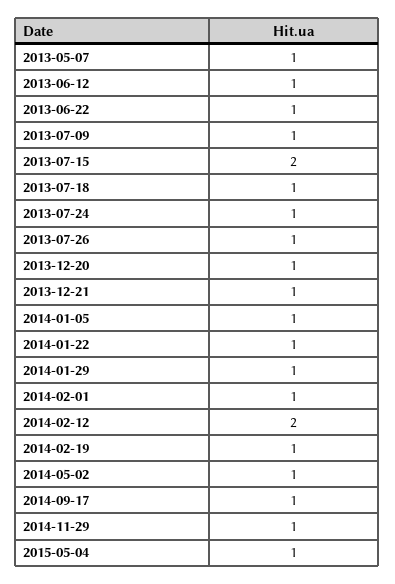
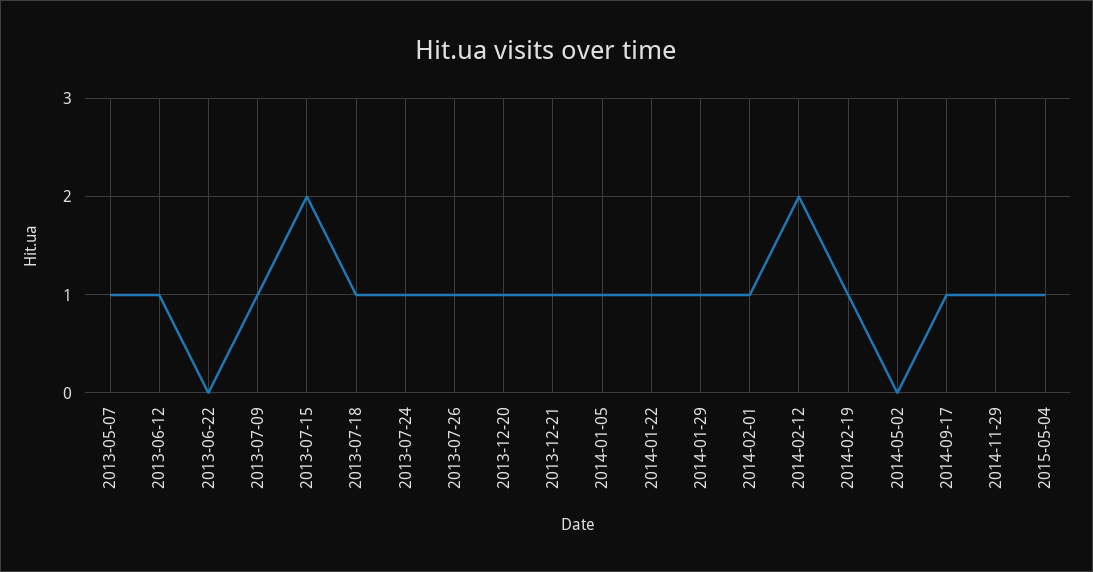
  {
    "2013-05-07": 1,
    "2013-06-12": 1,
-   "2013-06-22": 1,
+   "2013-06-22": 0,
    "2013-07-09": 1,
    "2013-07-15": 2,
    "2013-07-18": 1,
    "2013-07-24": 1,
    "2013-07-26": 1,
    "2013-12-20": 1,
    "2013-12-21": 1,
    "2014-01-05": 1,
    "2014-01-22": 1,
    "2014-01-29": 1,
    "2014-02-01": 1,
    "2014-02-12": 2,
    "2014-02-19": 1,
-   "2014-05-02": 1,
+   "2014-05-02": 0,
    "2014-09-17": 1,
    "2014-11-29": 1,
    "2015-05-04": 1
  }

